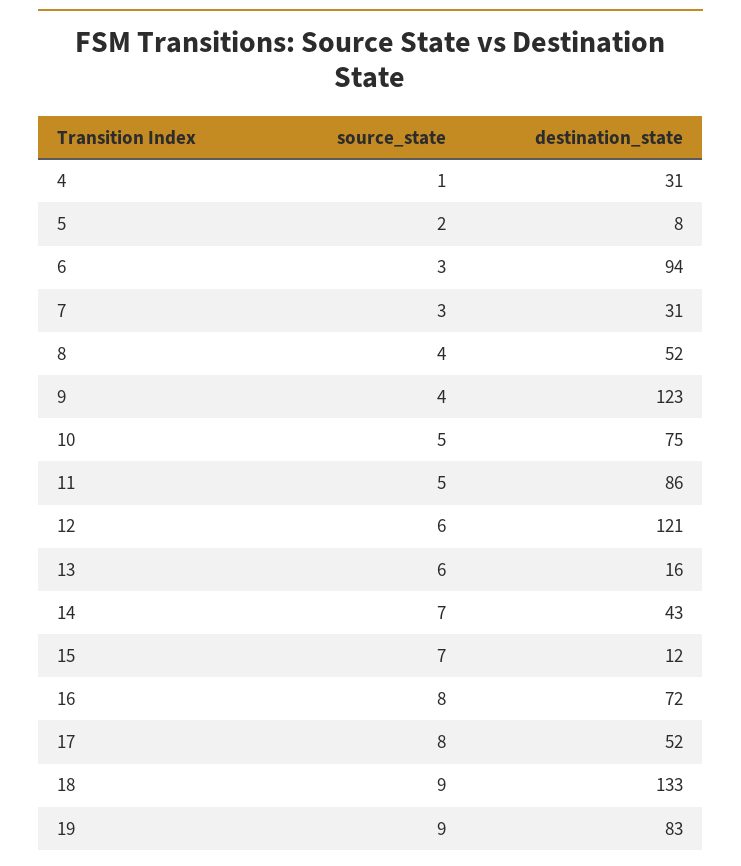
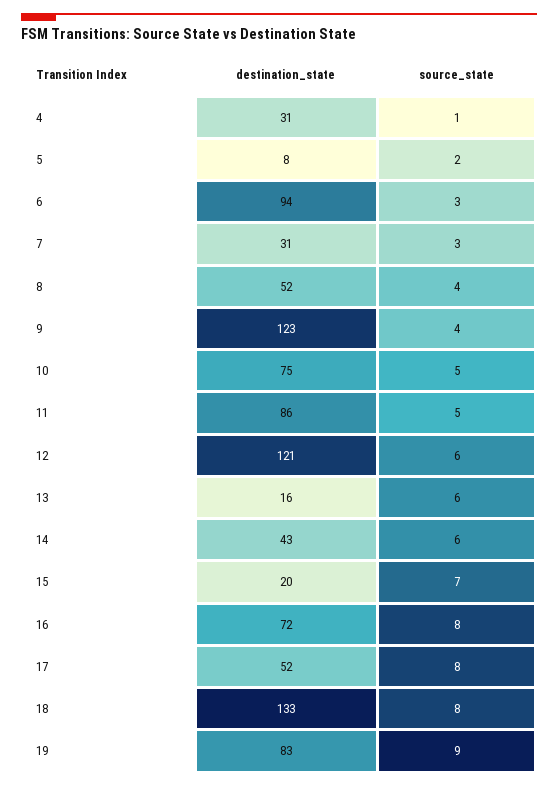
  {
    "source_state": {
      "4": 1,
      "5": 2,
      "6": 3,
      "7": 3,
      "8": 4,
      "9": 4,
      "10": 5,
      "11": 5,
      "12": 6,
      "13": 6,
-     "14": 7,
+     "14": 6,
      "15": 7,
      "16": 8,
      "17": 8,
-     "18": 9,
+     "18": 8,
      "19": 9
    },
    "destination_state": {
      "4": 31,
      "5": 8,
      "6": 94,
      "7": 31,
      "8": 52,
      "9": 123,
      "10": 75,
      "11": 86,
      "12": 121,
      "13": 16,
      "14": 43,
-     "15": 12,
+     "15": 20,
      "16": 72,
      "17": 52,
      "18": 133,
      "19": 83
    }
  }

